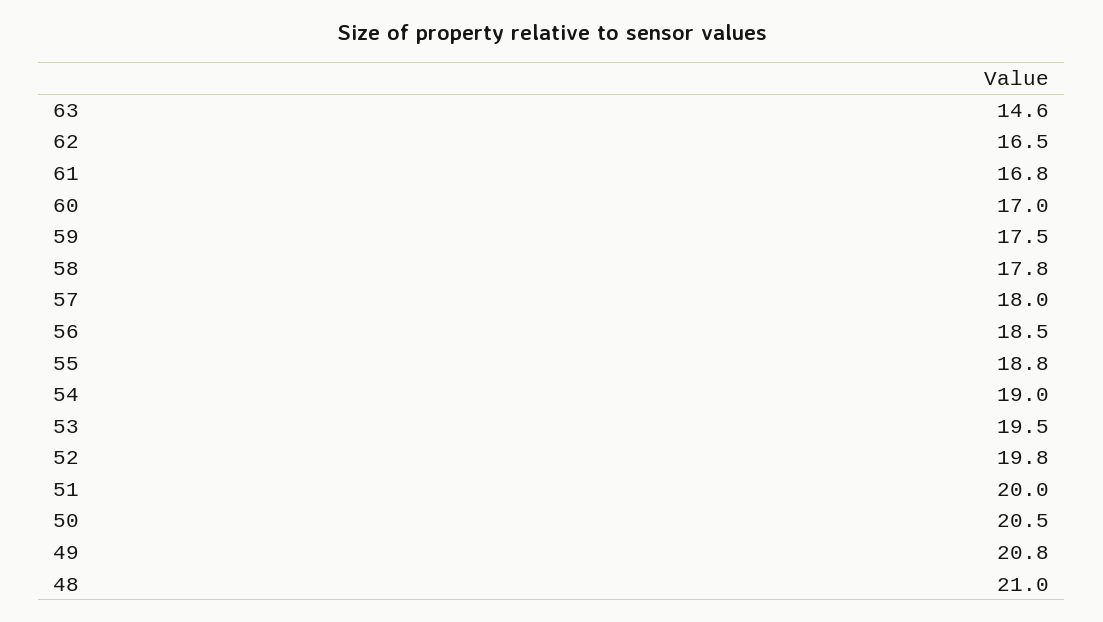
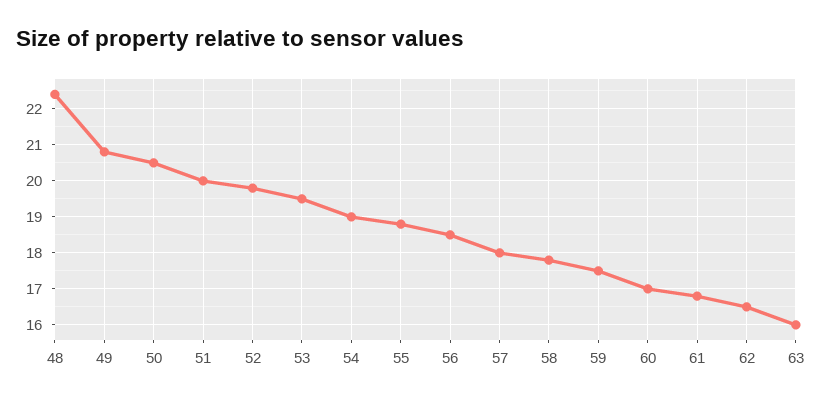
  {
-   "63": 14.6,
+   "63": 16,
    "62": 16.5,
    "61": 16.8,
    "60": 17,
    "59": 17.5,
    "58": 17.8,
    "57": 18,
    "56": 18.5,
    "55": 18.8,
    "54": 19,
    "53": 19.5,
    "52": 19.8,
    "51": 20,
    "50": 20.5,
    "49": 20.8,
-   "48": 21
+   "48": 22.5
  }

